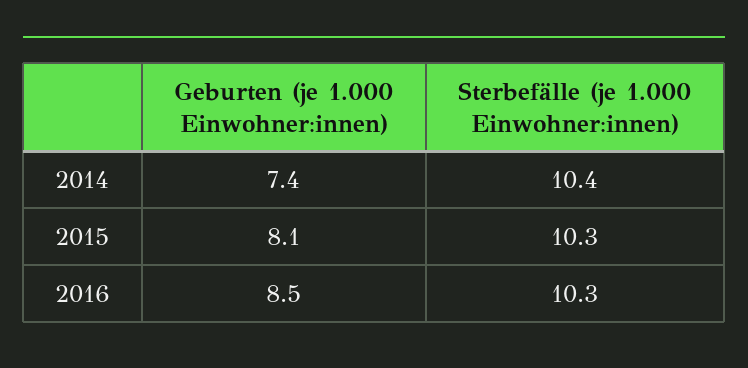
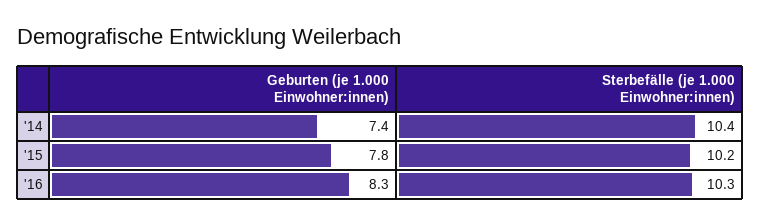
  {
    "Geburten (je 1.000 Einwohner:innen)": {
      "2014": 7.4,
-     "2015": 8.1,
+     "2015": 7.8,
-     "2016": 8.5
+     "2016": 8.3
    },
    "Sterbefälle (je 1.000 Einwohner:innen)": {
      "2014": 10.4,
-     "2015": 10.3,
+     "2015": 10.2,
      "2016": 10.3
    }
  }

